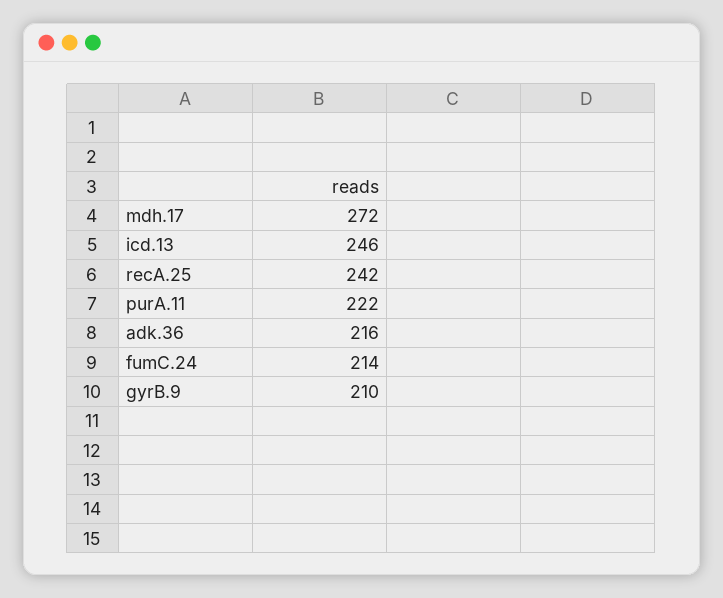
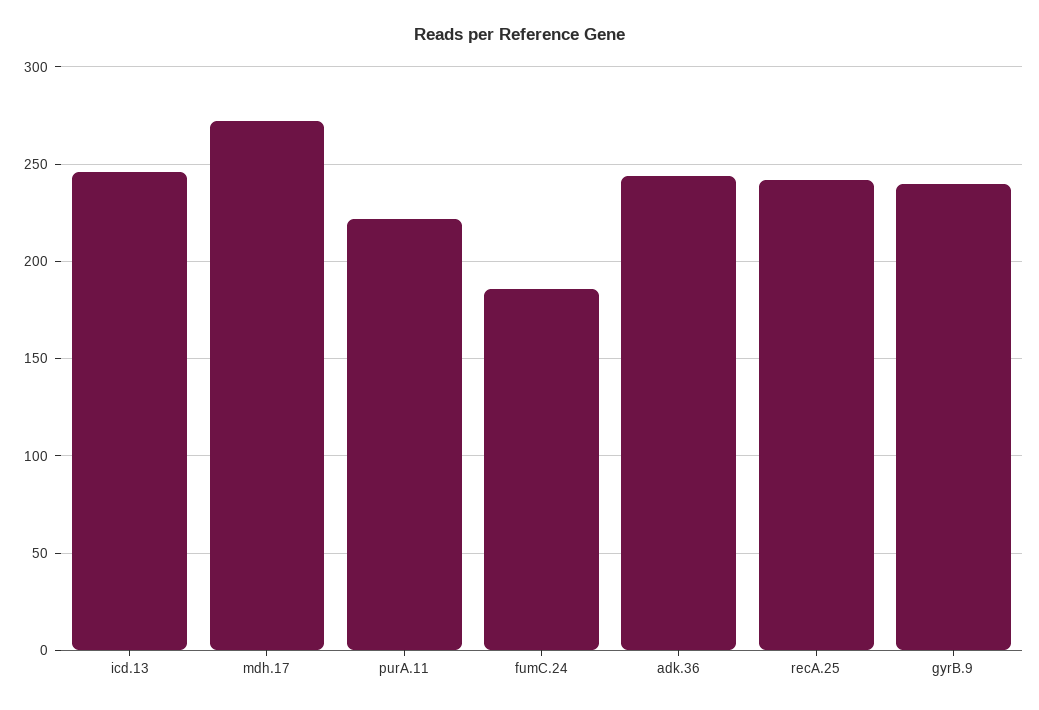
  {
    "mdh.17": 272,
    "icd.13": 246,
    "recA.25": 242,
    "purA.11": 222,
-   "adk.36": 216,
+   "adk.36": 245,
-   "fumC.24": 214,
+   "fumC.24": 185,
-   "gyrB.9": 210
+   "gyrB.9": 240
  }

